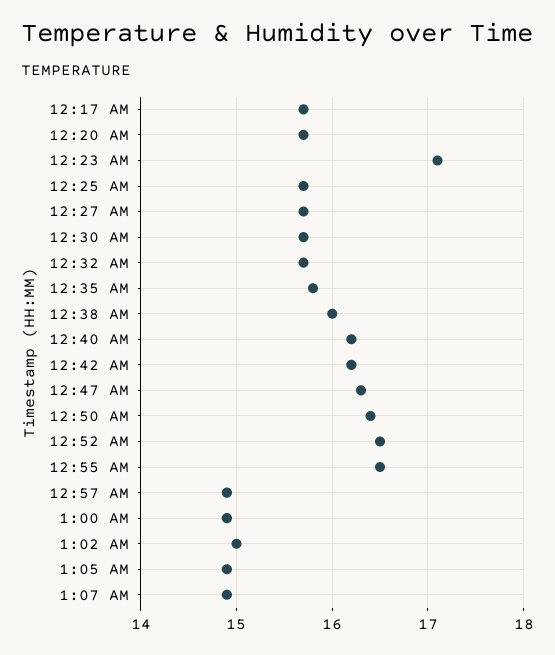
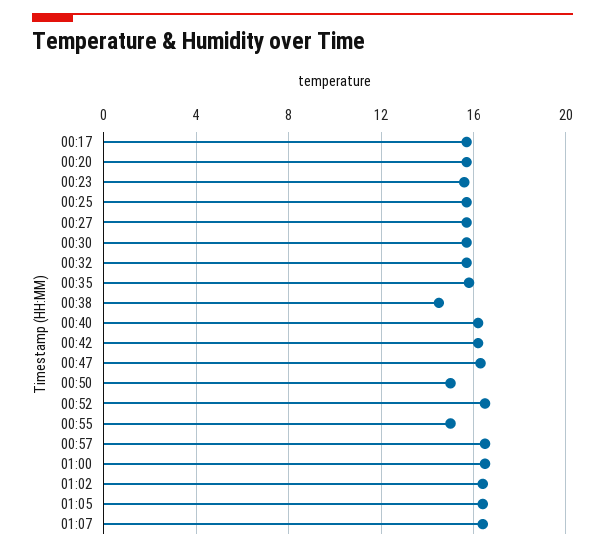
  {
    "12:17 AM": 15.7,
    "12:20 AM": 15.7,
-   "12:23 AM": 17.1,
+   "12:23 AM": 15.5,
    "12:25 AM": 15.7,
    "12:27 AM": 15.7,
    "12:30 AM": 15.7,
    "12:32 AM": 15.7,
    "12:35 AM": 15.8,
-   "12:38 AM": 16,
+   "12:38 AM": 14.5,
    "12:40 AM": 16.2,
    "12:42 AM": 16.2,
    "12:47 AM": 16.3,
-   "12:50 AM": 16.4,
+   "12:50 AM": 15,
    "12:52 AM": 16.5,
-   "12:55 AM": 16.5,
+   "12:55 AM": 15,
-   "12:57 AM": 14.9,
+   "12:57 AM": 16.5,
-   "1:00 AM": 14.9,
+   "1:00 AM": 16.5,
-   "1:02 AM": 15,
+   "1:02 AM": 16.5,
-   "1:05 AM": 14.9,
+   "1:05 AM": 16.5,
-   "1:07 AM": 14.9
+   "1:07 AM": 16.5
  }

